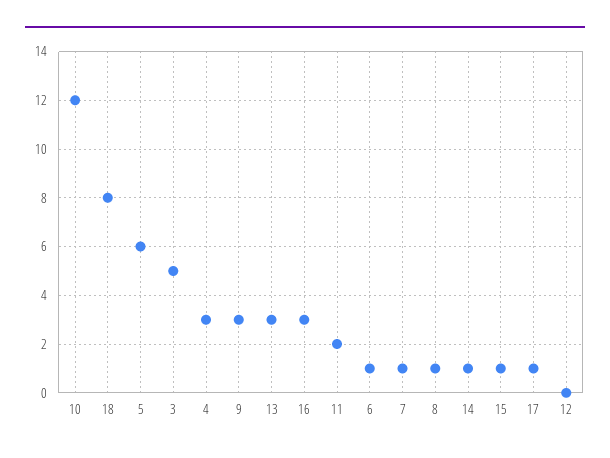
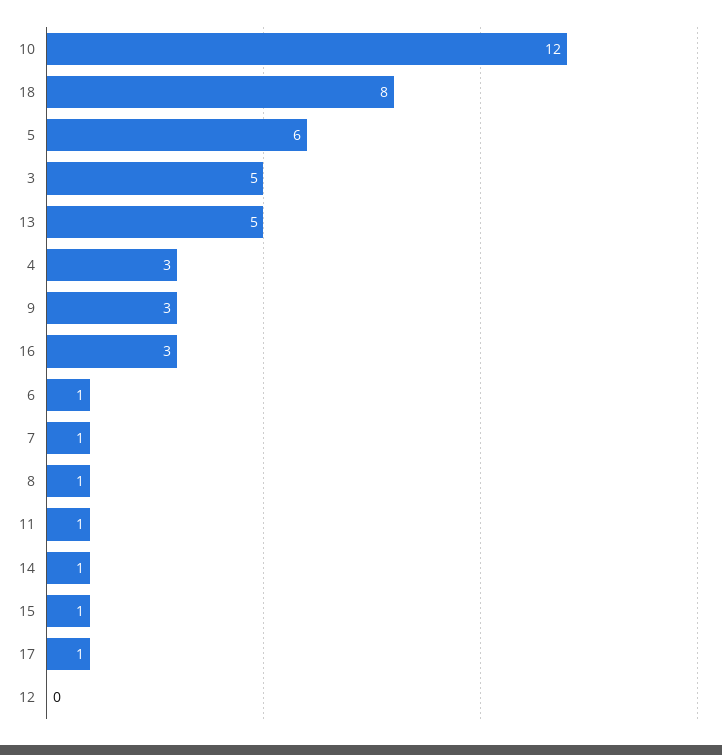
  {
    "10": 12,
    "18": 8,
    "5": 6,
    "3": 5,
    "4": 3,
    "9": 3,
-   "13": 3,
+   "13": 5,
    "16": 3,
-   "11": 2,
+   "11": 1,
    "6": 1,
    "7": 1,
    "8": 1,
    "14": 1,
    "15": 1,
    "17": 1,
    "12": 0
  }

